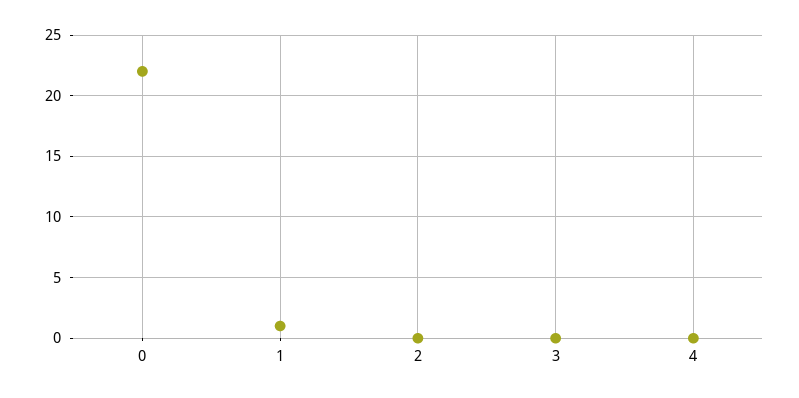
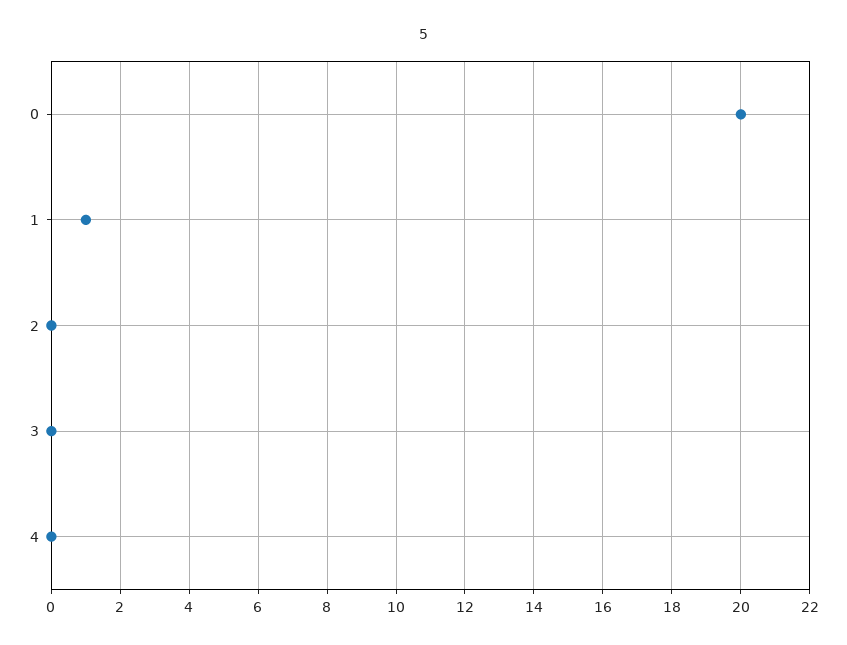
  {
-   "0": 22,
+   "0": 20,
    "1": 1,
    "2": 0,
    "3": 0,
    "4": 0
  }

